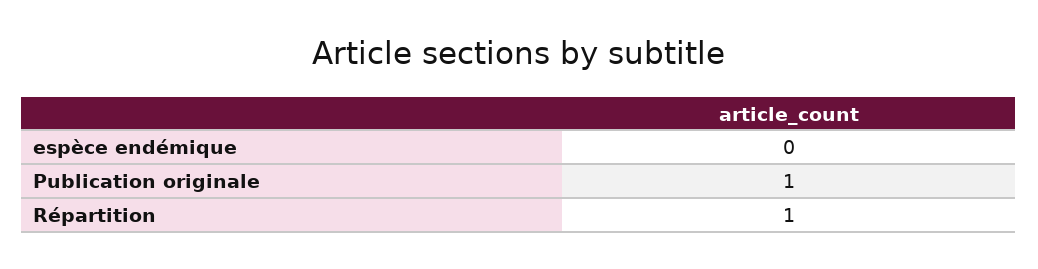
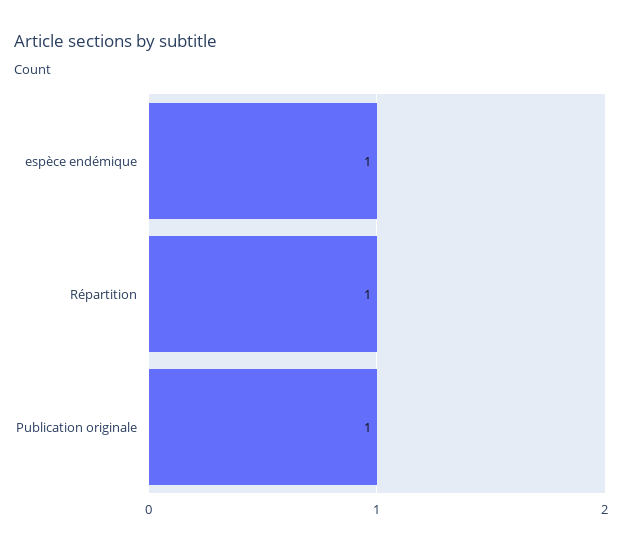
  {
-   "espèce endémique": 0,
+   "espèce endémique": 1,
    "Publication originale": 1,
    "Répartition": 1
  }

